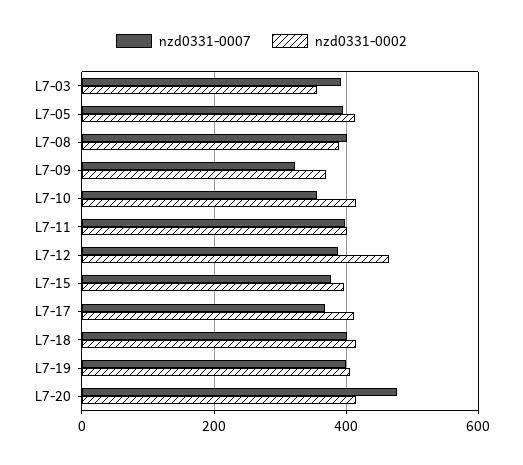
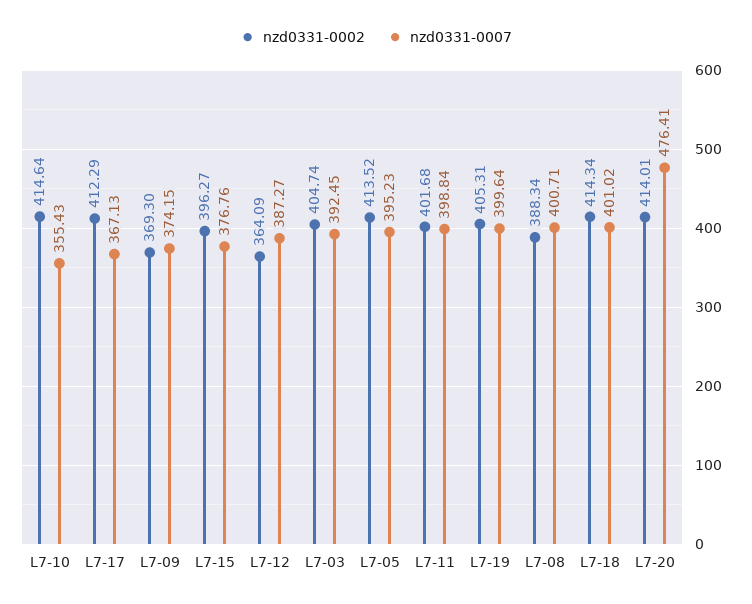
  {
    "nzd0331-0007": {
      "L7-03": 392.45,
      "L7-05": 395.23,
      "L7-08": 400.71,
-     "L7-09": 320,
+     "L7-09": 374.15,
      "L7-10": 355.43,
      "L7-11": 398.84,
      "L7-12": 387.27,
      "L7-15": 376.76,
      "L7-17": 367.13,
      "L7-18": 401.02,
      "L7-19": 399.64,
      "L7-20": 476.41
    },
    "nzd0331-0002": {
-     "L7-03": 360,
+     "L7-03": 404.74,
      "L7-05": 413.52,
      "L7-08": 388.34,
      "L7-09": 369.3,
      "L7-10": 414.64,
      "L7-11": 401.68,
-     "L7-12": 460,
+     "L7-12": 364.09,
      "L7-15": 396.27,
      "L7-17": 412.29,
      "L7-18": 414.34,
      "L7-19": 405.31,
      "L7-20": 414.01
    }
  }

